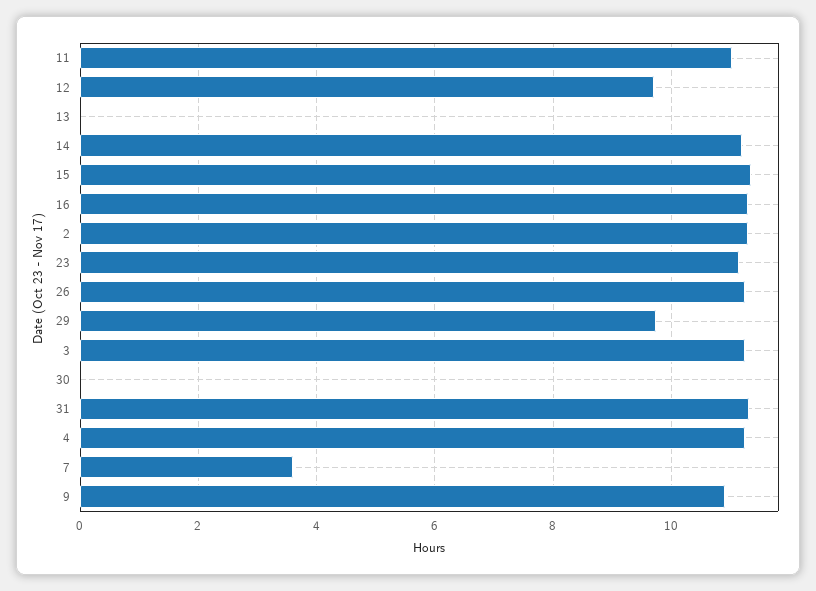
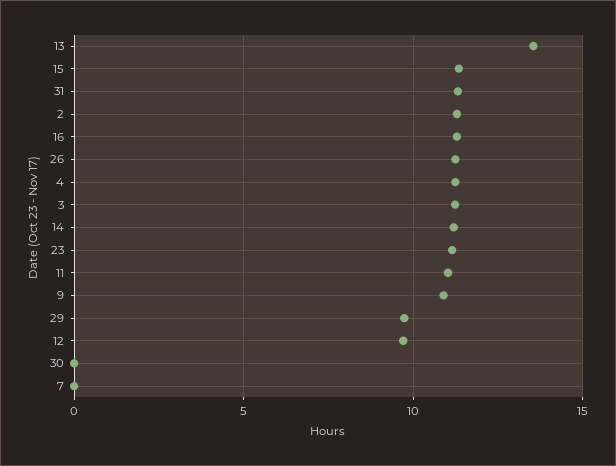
  {
    "11": 11,
    "12": 9.8,
-   "13": 0,
+   "13": 13.5,
    "14": 11.2,
    "15": 11.4,
    "16": 11.2,
    "2": 11.2,
    "23": 11.2,
    "26": 11.2,
    "29": 9.8,
    "3": 11.2,
    "30": 0,
    "31": 11.4,
    "4": 11.2,
-   "7": 3.6,
+   "7": 0,
    "9": 11
  }

